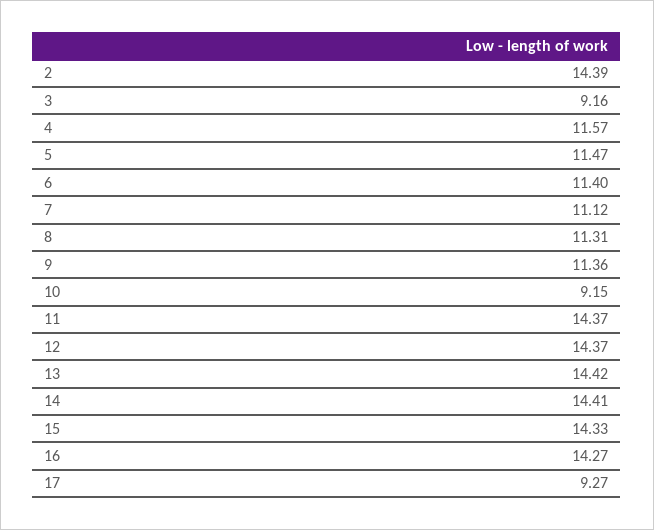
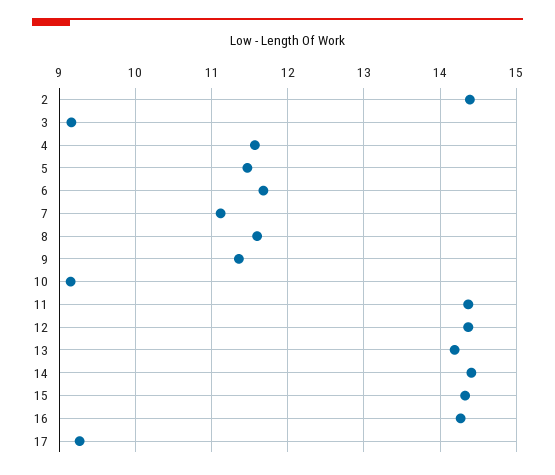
  {
    "2": 14.39,
    "3": 9.16,
    "4": 11.57,
    "5": 11.47,
-   "6": 11.4,
+   "6": 11.7,
    "7": 11.12,
-   "8": 11.31,
+   "8": 11.6,
    "9": 11.36,
    "10": 9.15,
    "11": 14.37,
    "12": 14.37,
-   "13": 14.42,
+   "13": 14.2,
    "14": 14.41,
    "15": 14.33,
    "16": 14.27,
    "17": 9.27
  }

